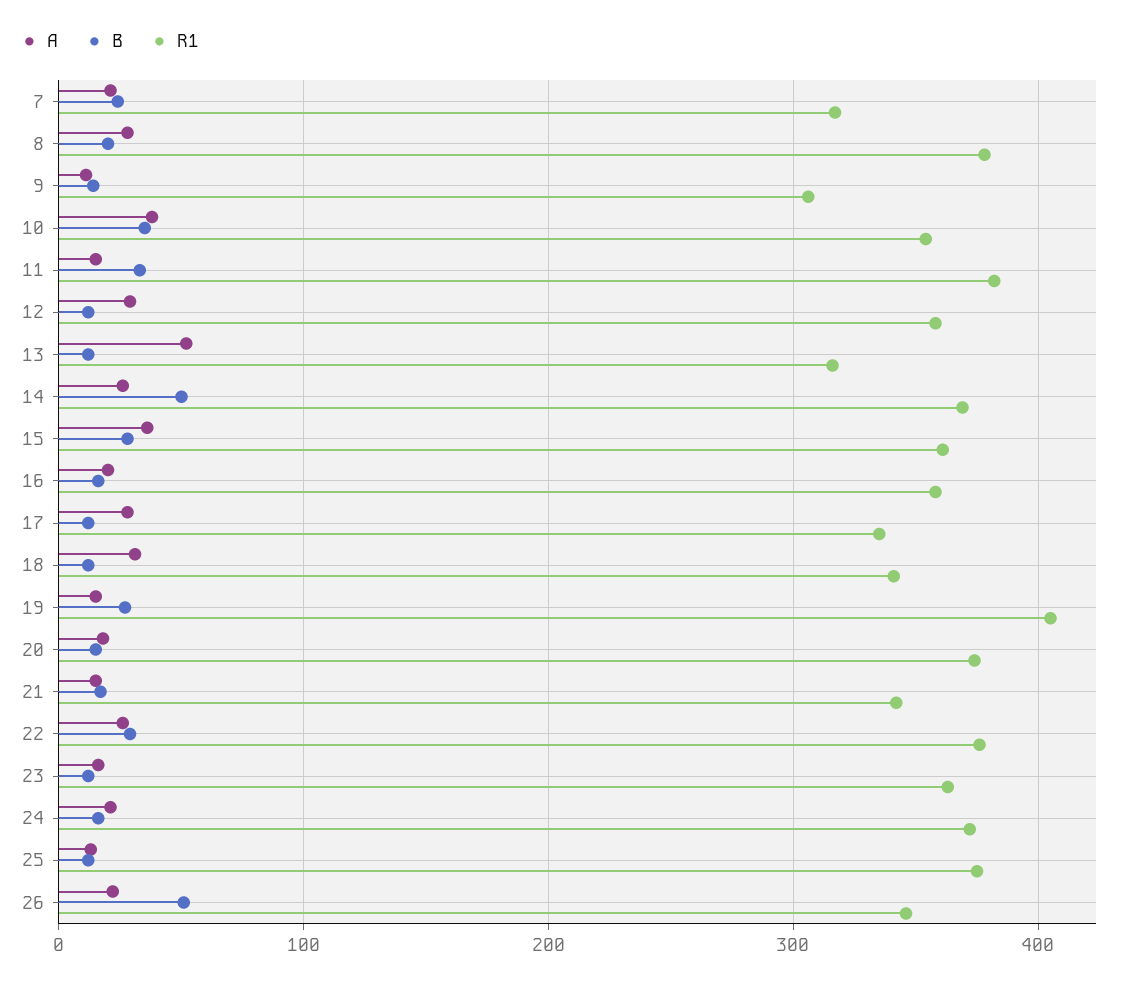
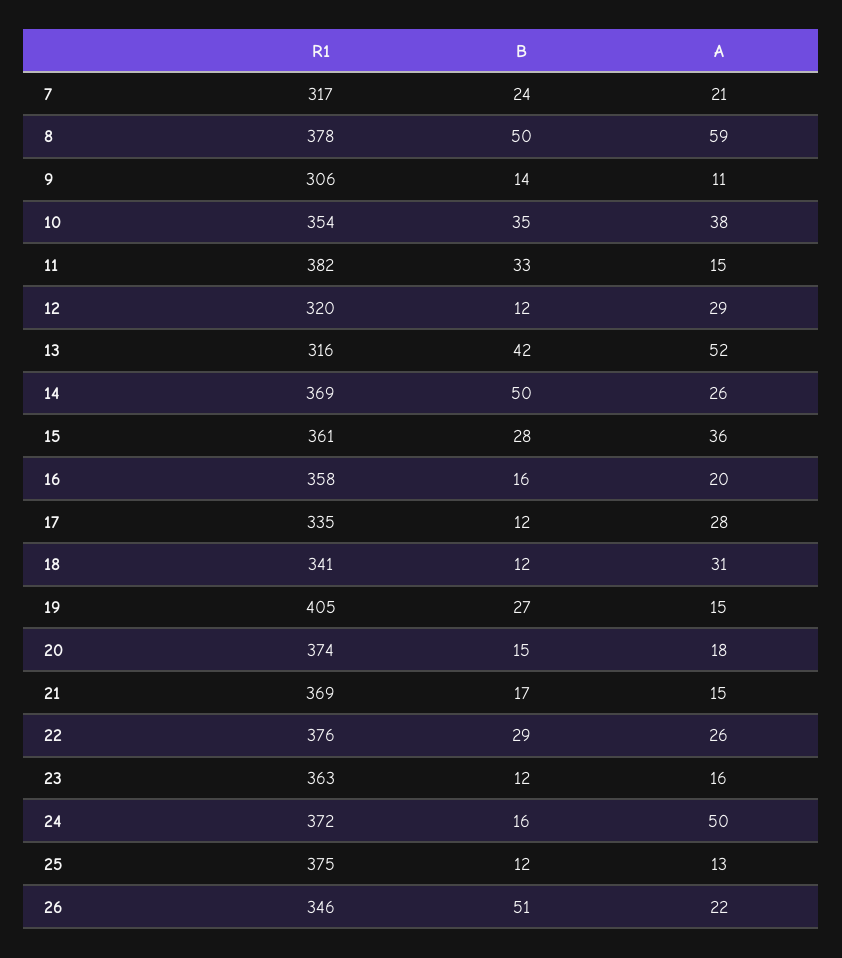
  {
    "A": {
      "7": 21,
-     "8": 30,
+     "8": 59,
      "9": 11,
      "10": 38,
      "11": 15,
      "12": 29,
      "13": 52,
      "14": 26,
      "15": 36,
      "16": 20,
      "17": 28,
      "18": 31,
      "19": 15,
      "20": 18,
      "21": 15,
      "22": 26,
      "23": 16,
-     "24": 20,
+     "24": 50,
      "25": 13,
      "26": 22
    },
    "B": {
      "7": 24,
-     "8": 20,
+     "8": 50,
      "9": 14,
      "10": 35,
      "11": 33,
      "12": 12,
-     "13": 10,
+     "13": 42,
      "14": 50,
      "15": 28,
      "16": 16,
      "17": 12,
      "18": 12,
      "19": 27,
      "20": 15,
      "21": 17,
      "22": 29,
      "23": 12,
      "24": 16,
      "25": 12,
      "26": 51
    },
    "R1": {
      "7": 317,
      "8": 378,
      "9": 306,
      "10": 354,
      "11": 382,
-     "12": 360,
+     "12": 320,
      "13": 316,
      "14": 369,
      "15": 361,
      "16": 358,
      "17": 335,
      "18": 341,
      "19": 405,
      "20": 374,
-     "21": 340,
+     "21": 369,
      "22": 376,
      "23": 363,
      "24": 372,
      "25": 375,
      "26": 346
    }
  }

